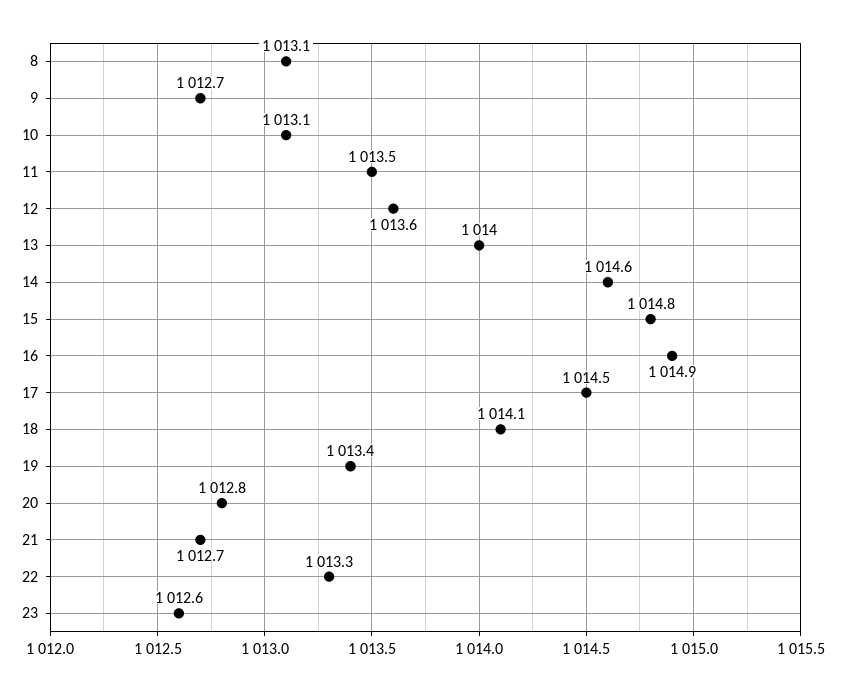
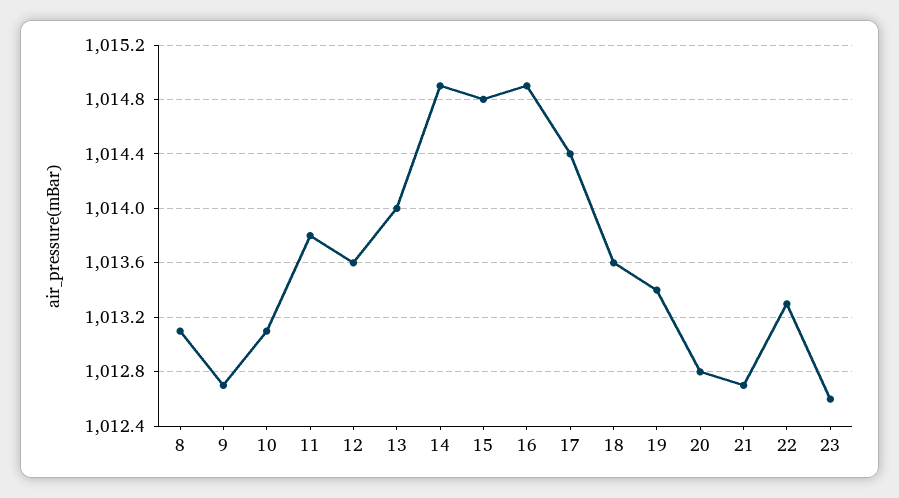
  {
    "8": 1013.1,
    "9": 1012.7,
    "10": 1013.1,
-   "11": 1013.5,
+   "11": 1013.8,
    "12": 1013.6,
    "13": 1014,
-   "14": 1014.6,
+   "14": 1014.9,
    "15": 1014.8,
    "16": 1014.9,
-   "17": 1014.5,
+   "17": 1014.4,
-   "18": 1014.1,
+   "18": 1013.6,
    "19": 1013.4,
    "20": 1012.8,
    "21": 1012.7,
    "22": 1013.3,
    "23": 1012.6
  }

